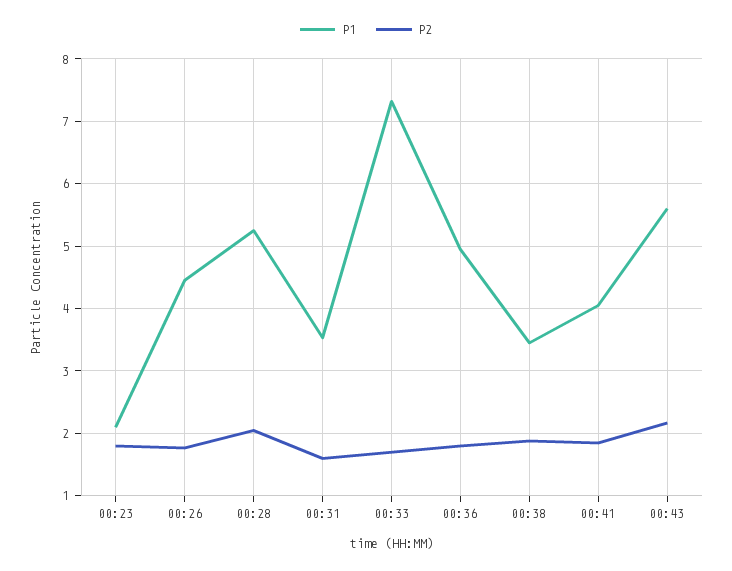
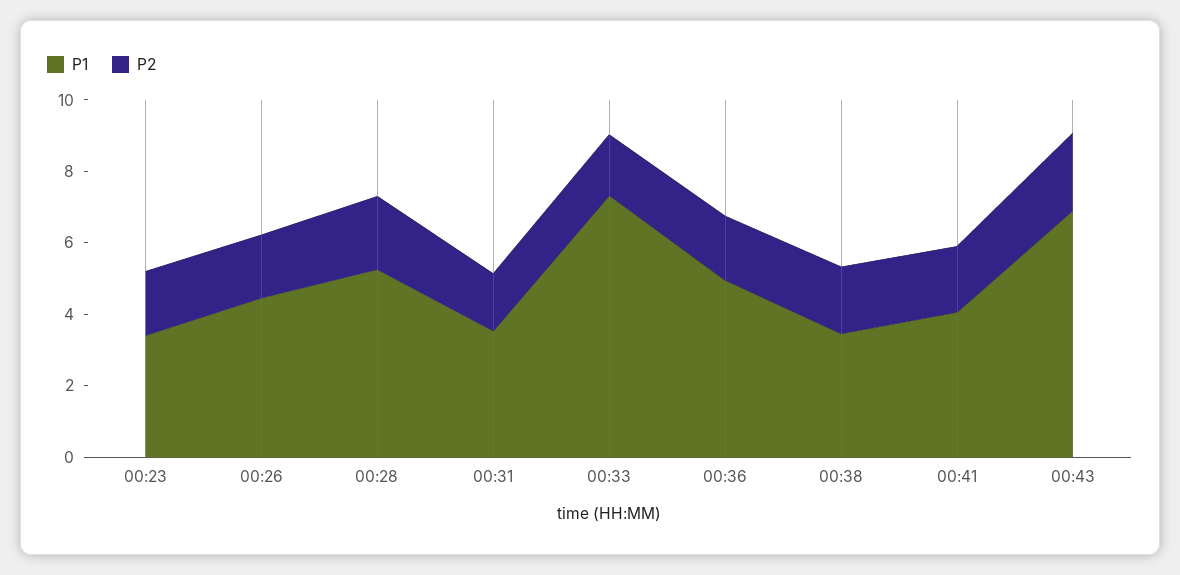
  {
    "P1": {
-     "00:23": 2.1,
+     "00:23": 3.5,
      "00:26": 4.5,
      "00:28": 5.3,
      "00:31": 3.5,
      "00:33": 7.3,
      "00:36": 5,
      "00:38": 3.5,
      "00:41": 4.1,
-     "00:43": 5.6
+     "00:43": 7
    },
    "P2": {
      "00:23": 1.8,
      "00:26": 1.8,
      "00:28": 2.1,
      "00:31": 1.6,
      "00:33": 1.7,
      "00:36": 1.8,
      "00:38": 1.9,
      "00:41": 1.9,
      "00:43": 2.2
    }
  }

